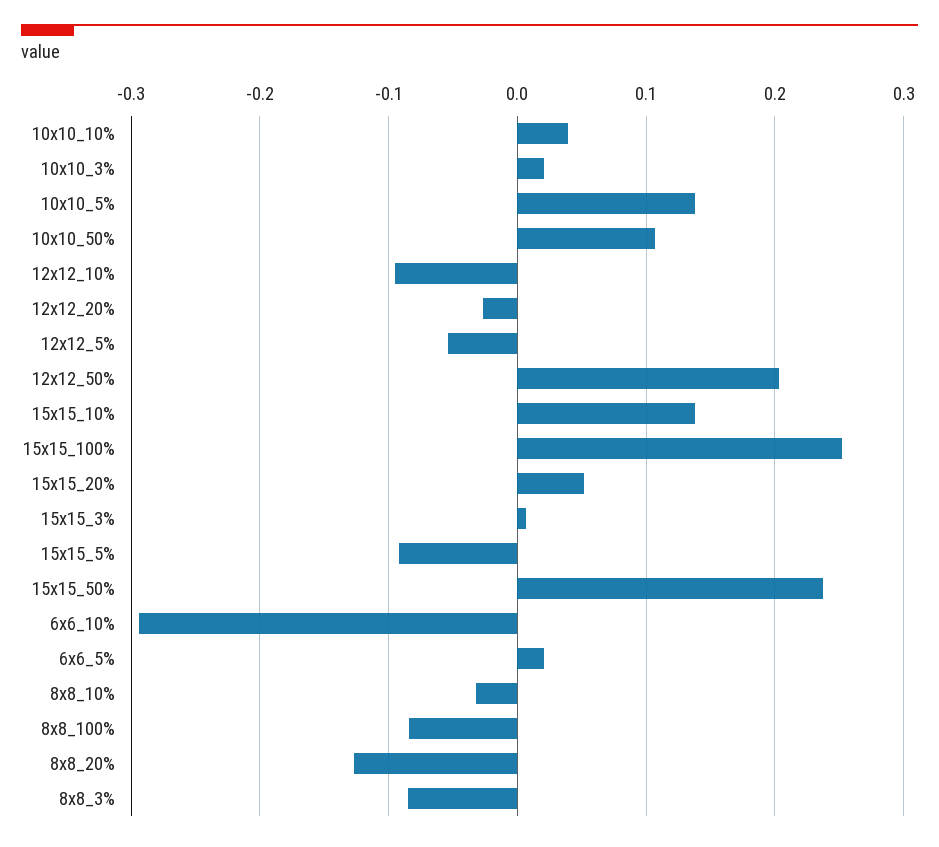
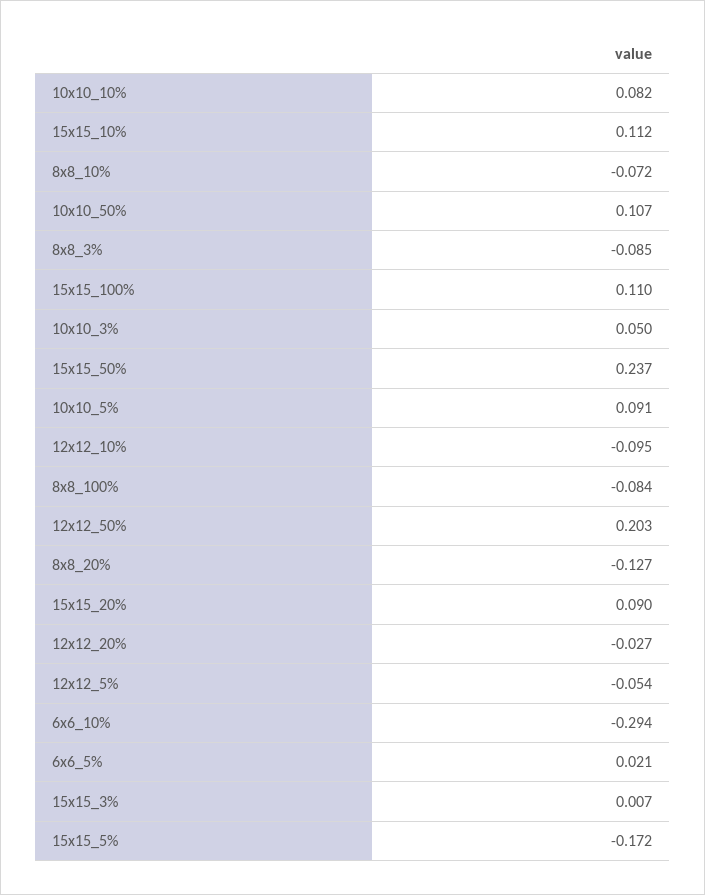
  {
-   "10x10_10%": 0.04,
+   "10x10_10%": 0.082,
-   "10x10_3%": 0.02,
+   "10x10_3%": 0.05,
-   "10x10_5%": 0.14,
+   "10x10_5%": 0.091,
    "10x10_50%": 0.107,
    "12x12_10%": -0.095,
    "12x12_20%": -0.027,
    "12x12_5%": -0.054,
    "12x12_50%": 0.203,
-   "15x15_10%": 0.14,
+   "15x15_10%": 0.112,
-   "15x15_100%": 0.25,
+   "15x15_100%": 0.11,
-   "15x15_20%": 0.05,
+   "15x15_20%": 0.09,
    "15x15_3%": 0.007,
-   "15x15_5%": -0.09,
+   "15x15_5%": -0.172,
    "15x15_50%": 0.237,
    "6x6_10%": -0.294,
    "6x6_5%": 0.021,
-   "8x8_10%": -0.03,
+   "8x8_10%": -0.072,
    "8x8_100%": -0.084,
    "8x8_20%": -0.127,
    "8x8_3%": -0.085
  }

